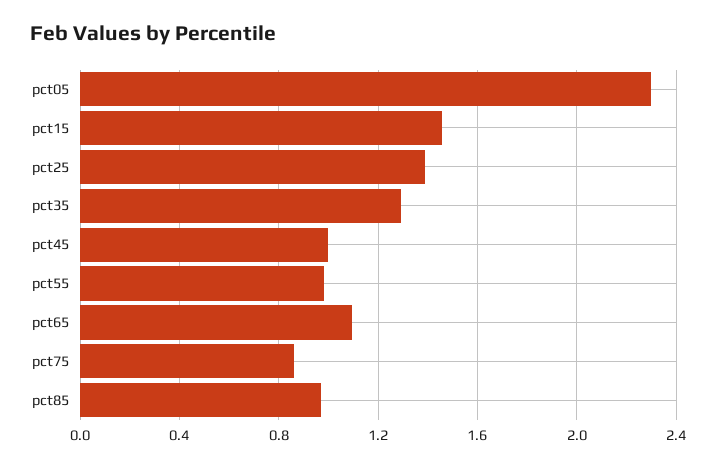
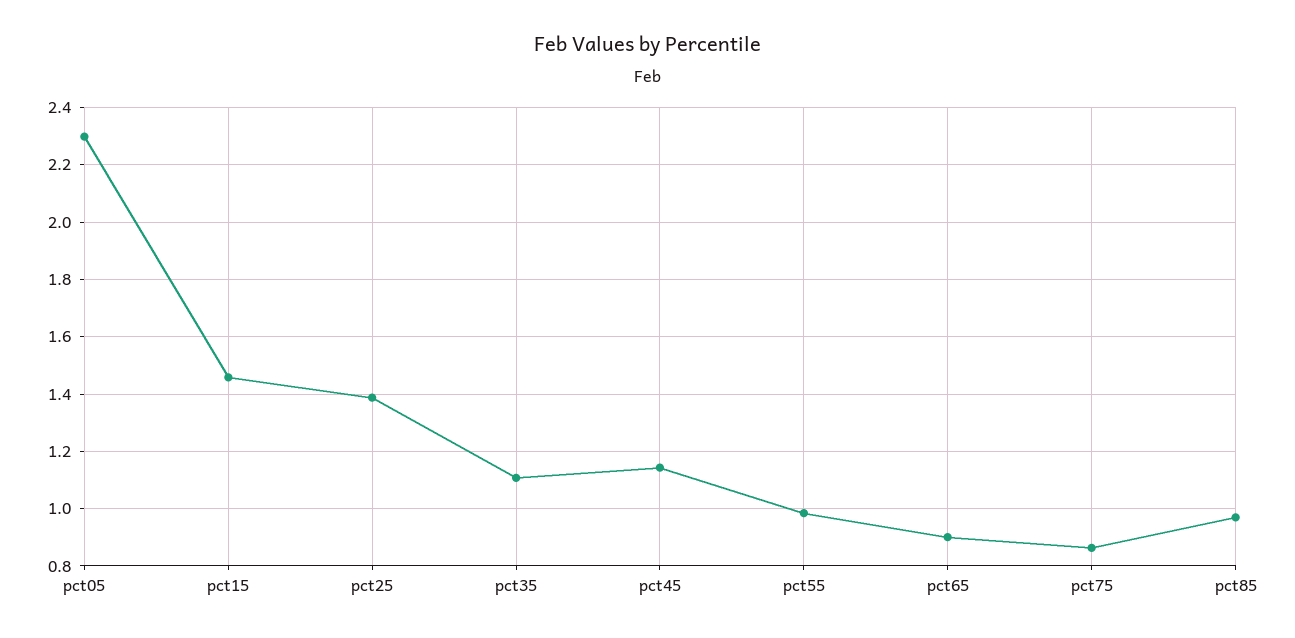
  {
    "pct05": 2.3,
    "pct15": 1.45,
    "pct25": 1.375,
-   "pct35": 1.3,
+   "pct35": 1.1,
-   "pct45": 1,
+   "pct45": 1.15,
    "pct55": 0.975,
-   "pct65": 1.1,
+   "pct65": 0.9,
    "pct75": 0.875,
    "pct85": 0.975
  }

